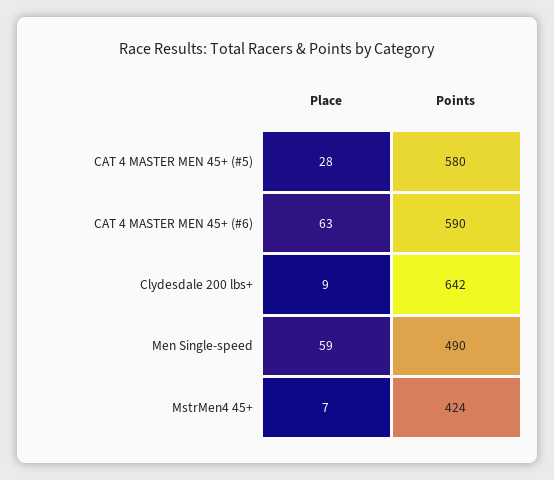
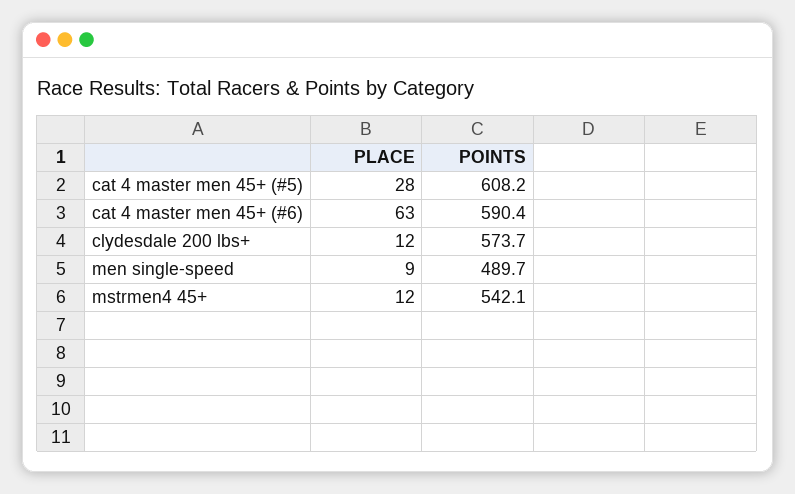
  {
    "Place": {
      "CAT 4 MASTER MEN 45+ (#5)": 28,
      "CAT 4 MASTER MEN 45+ (#6)": 63,
-     "Clydesdale 200 lbs+": 9,
+     "Clydesdale 200 lbs+": 12,
-     "Men Single-speed": 59,
+     "Men Single-speed": 9,
-     "MstrMen4 45+": 7
+     "MstrMen4 45+": 12
    },
    "Points": {
-     "CAT 4 MASTER MEN 45+ (#5)": 580,
+     "CAT 4 MASTER MEN 45+ (#5)": 608.2,
      "CAT 4 MASTER MEN 45+ (#6)": 590.4,
-     "Clydesdale 200 lbs+": 642,
+     "Clydesdale 200 lbs+": 573.7,
      "Men Single-speed": 489.7,
-     "MstrMen4 45+": 424
+     "MstrMen4 45+": 542.1
    }
  }

